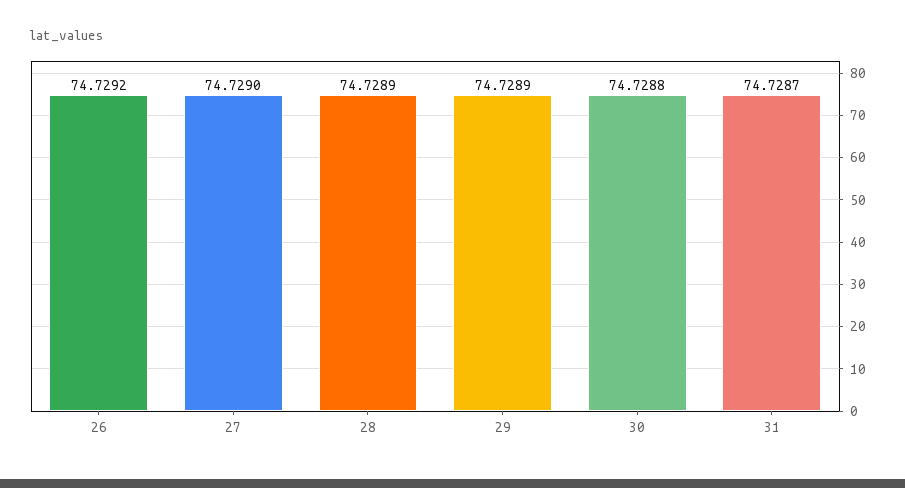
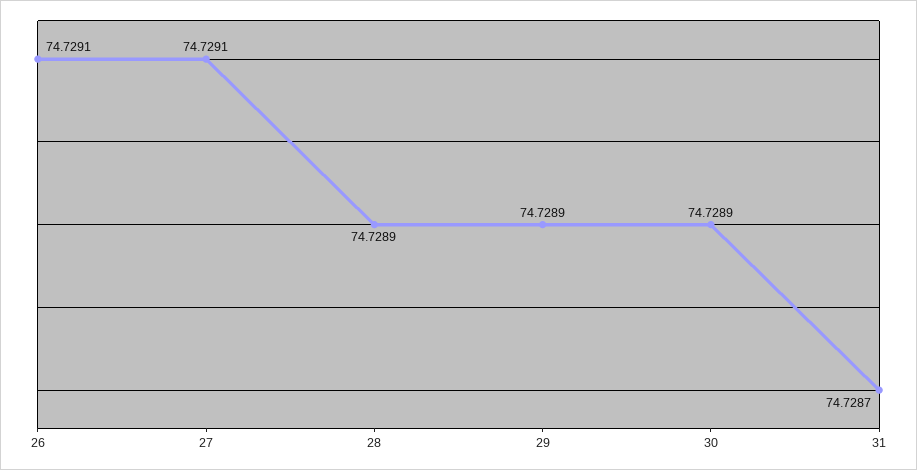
  {
-   "26": 74.7292,
+   "26": 74.7291,
-   "27": 74.729,
+   "27": 74.7291,
    "28": 74.7289,
    "29": 74.7289,
-   "30": 74.7288,
+   "30": 74.7289,
    "31": 74.7287
  }

